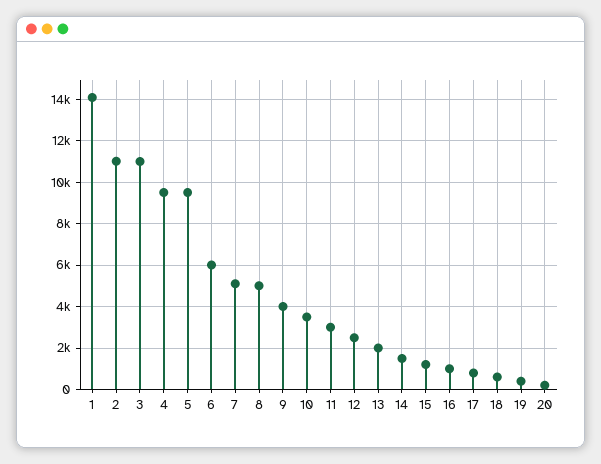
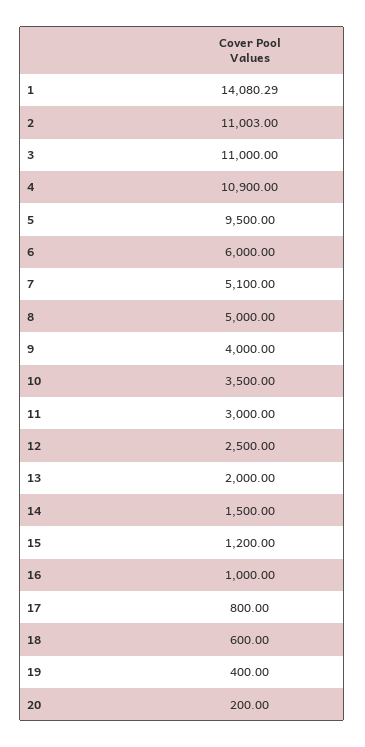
  {
    "1": 14080.29,
    "2": 11003,
    "3": 11000,
-   "4": 9500,
+   "4": 10900,
    "5": 9500,
    "6": 6000,
    "7": 5100,
    "8": 5000,
    "9": 4000,
    "10": 3500,
    "11": 3000,
    "12": 2500,
    "13": 2000,
    "14": 1500,
    "15": 1200,
    "16": 1000,
    "17": 800,
    "18": 600,
    "19": 400,
    "20": 200
  }

